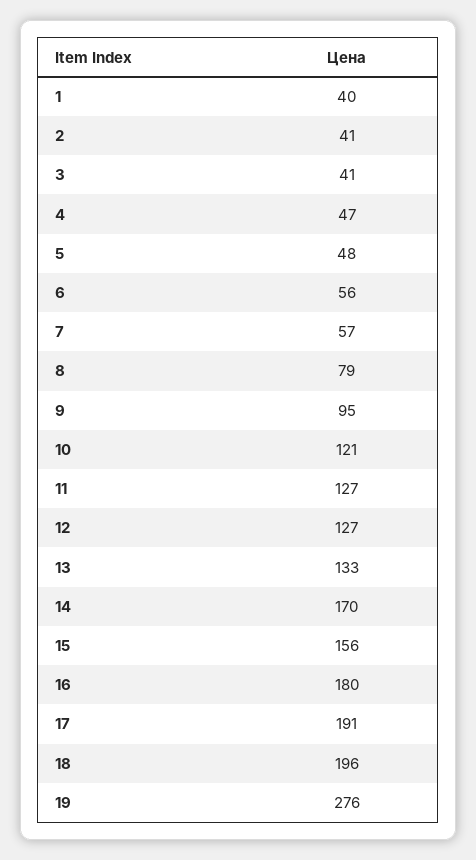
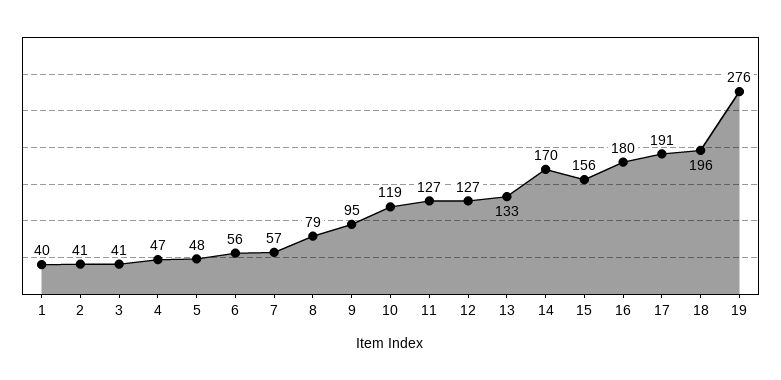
  {
    "1": 40,
    "2": 41,
    "3": 41,
    "4": 47,
    "5": 48,
    "6": 56,
    "7": 57,
    "8": 79,
    "9": 95,
-   "10": 121,
+   "10": 119,
    "11": 127,
    "12": 127,
    "13": 133,
    "14": 170,
    "15": 156,
    "16": 180,
    "17": 191,
    "18": 196,
    "19": 276
  }

